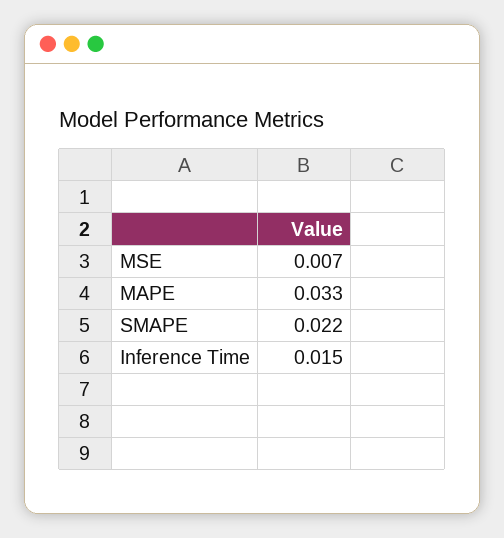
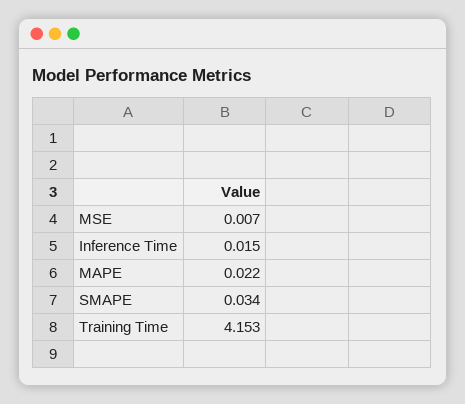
  {
    "MSE": 0.007,
-   "MAPE": 0.033,
+   "MAPE": 0.022,
-   "SMAPE": 0.022,
+   "SMAPE": 0.034,
-   "Inference Time": 0.015
+   "Inference Time": 0.015,
+   "Training Time": 4.153
  }

